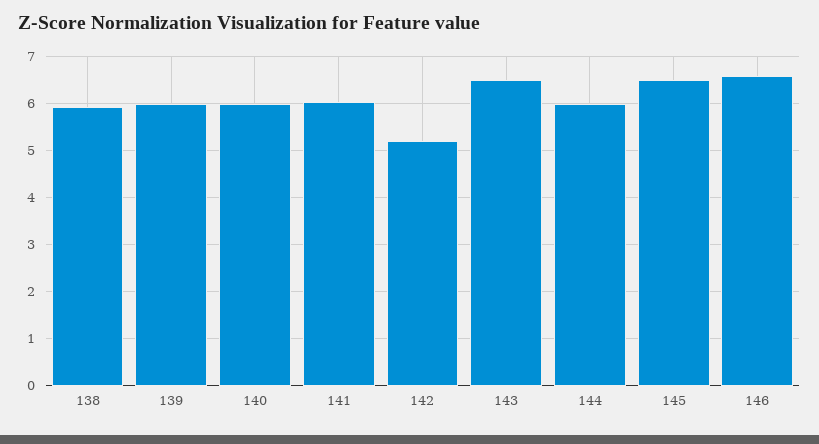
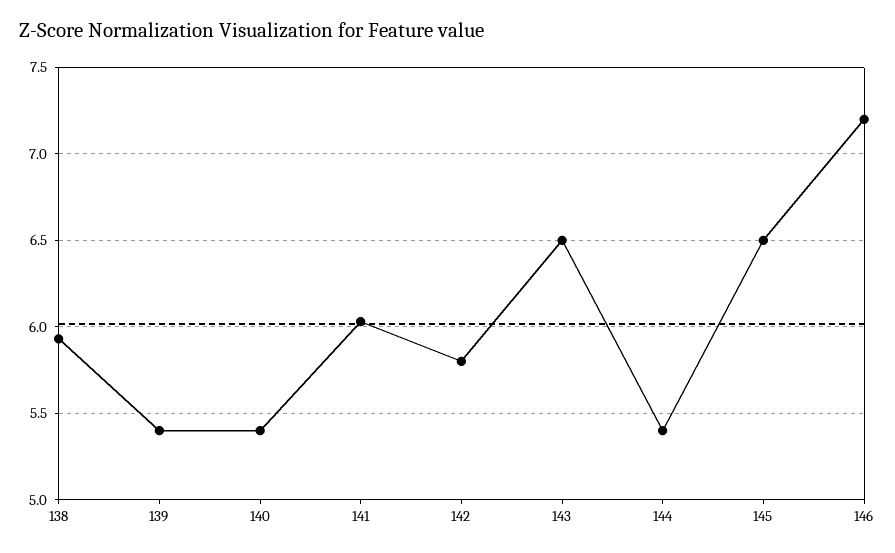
  {
    "138": 5.95,
-   "139": 6,
+   "139": 5.4,
-   "140": 6,
+   "140": 5.4,
    "141": 6.05,
-   "142": 5.2,
+   "142": 5.8,
    "143": 6.5,
-   "144": 6,
+   "144": 5.4,
    "145": 6.5,
-   "146": 6.6
+   "146": 7.2
  }

